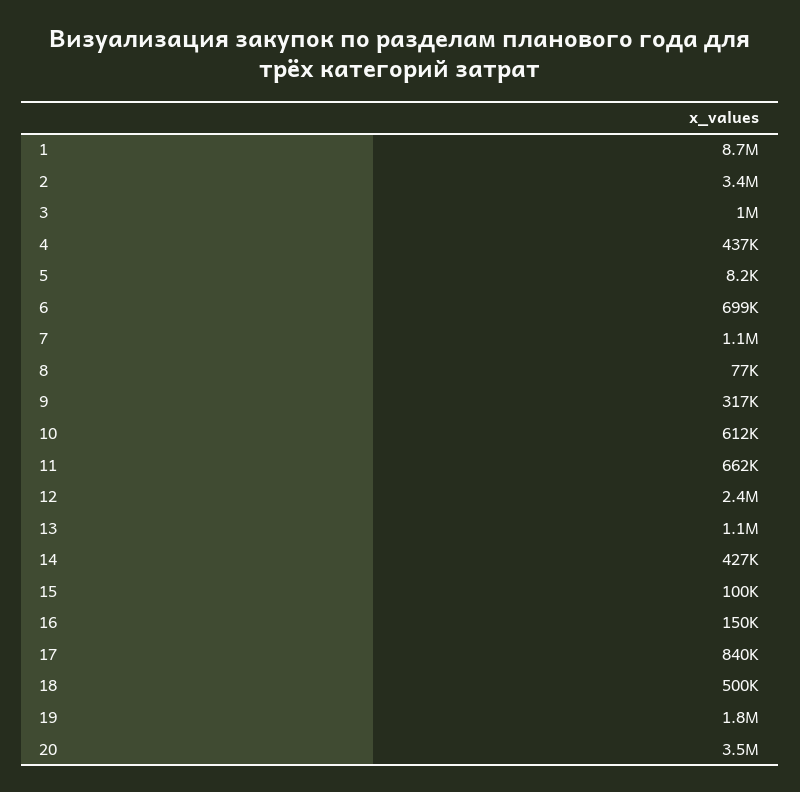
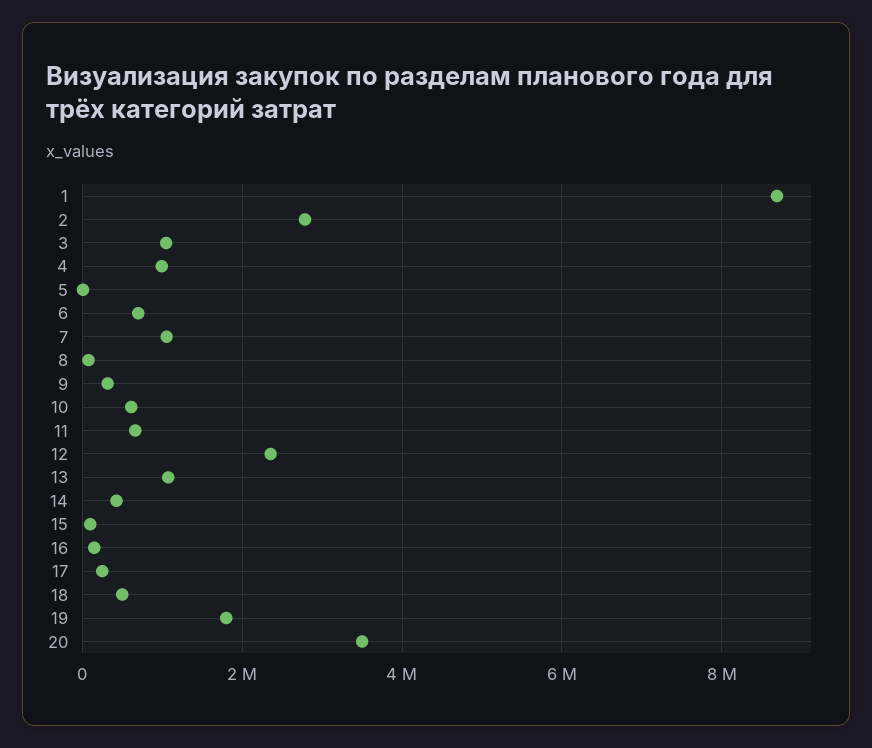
  {
    "1": 8700000,
-   "2": 3400000,
+   "2": 2800000,
    "3": 1000000,
-   "4": 437000,
+   "4": 1000000,
    "5": 8200,
    "6": 699000,
    "7": 1100000,
    "8": 77000,
    "9": 317000,
    "10": 612000,
    "11": 662000,
    "12": 2400000,
    "13": 1100000,
    "14": 427000,
    "15": 100000,
    "16": 150000,
-   "17": 840000,
+   "17": 200000,
    "18": 500000,
    "19": 1800000,
    "20": 3500000
  }

